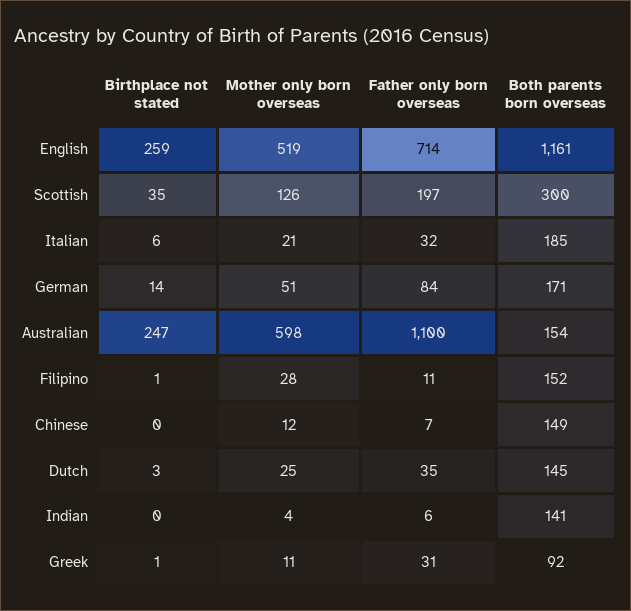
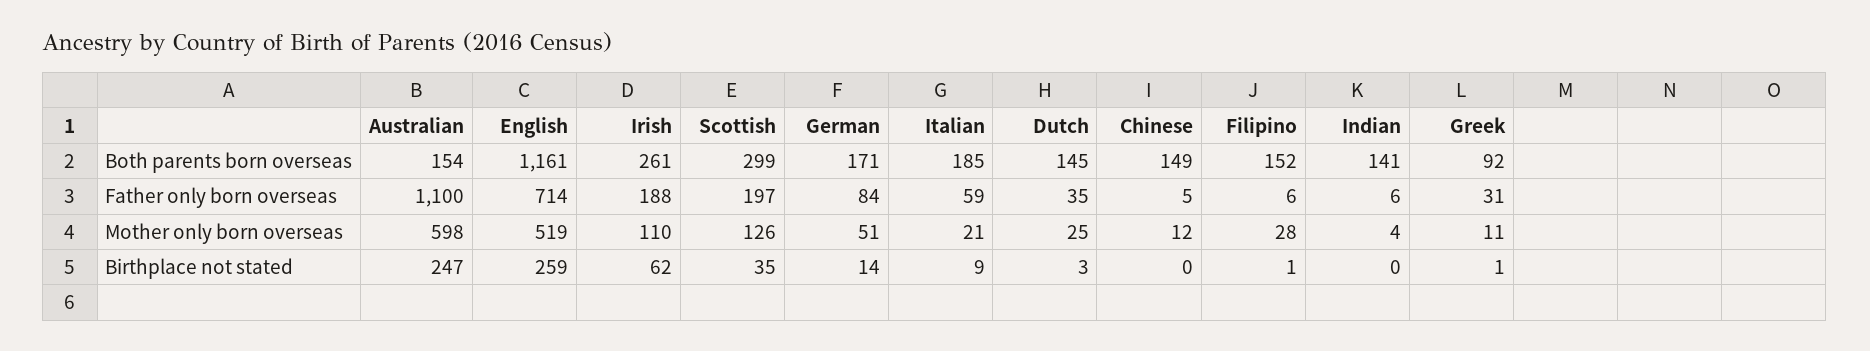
  {
    "Birthplace not stated": {
      "English": 259,
      "Scottish": 35,
-     "Italian": 6,
+     "Italian": 9,
      "German": 14,
      "Australian": 247,
      "Filipino": 1,
      "Chinese": 0,
      "Dutch": 3,
      "Indian": 0,
-     "Greek": 1
+     "Greek": 1,
+     "Irish": 62
    },
    "Mother only born overseas": {
      "English": 519,
      "Scottish": 126,
      "Italian": 21,
      "German": 51,
      "Australian": 598,
      "Filipino": 28,
      "Chinese": 12,
      "Dutch": 25,
      "Indian": 4,
-     "Greek": 11
+     "Greek": 11,
+     "Irish": 110
    },
    "Father only born overseas": {
      "English": 714,
      "Scottish": 197,
-     "Italian": 32,
+     "Italian": 59,
      "German": 84,
      "Australian": 1100,
-     "Filipino": 11,
+     "Filipino": 6,
-     "Chinese": 7,
+     "Chinese": 5,
      "Dutch": 35,
      "Indian": 6,
-     "Greek": 31
+     "Greek": 31,
+     "Irish": 188
    },
    "Both parents born overseas": {
      "English": 1161,
-     "Scottish": 300,
+     "Scottish": 299,
      "Italian": 185,
      "German": 171,
      "Australian": 154,
      "Filipino": 152,
      "Chinese": 149,
      "Dutch": 145,
      "Indian": 141,
-     "Greek": 92
+     "Greek": 92,
+     "Irish": 261
    }
  }

